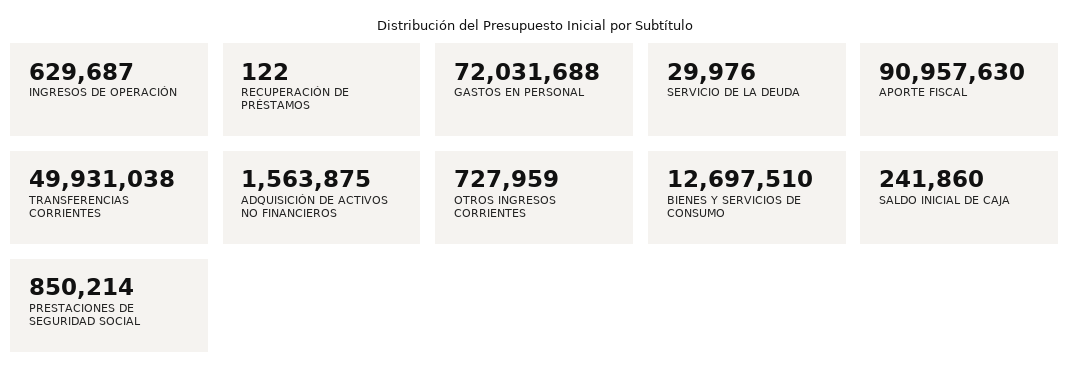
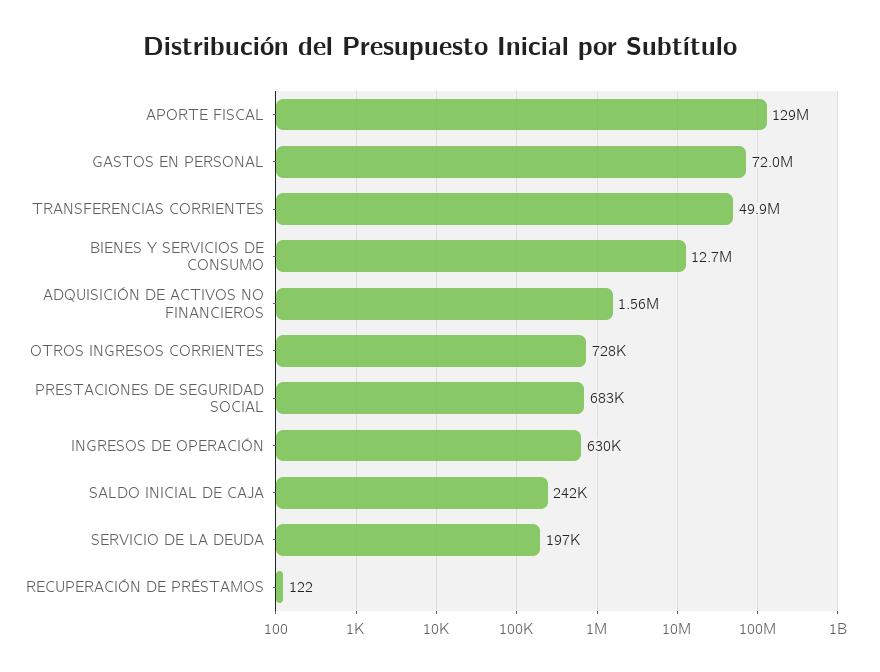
  {
    "INGRESOS DE OPERACIÓN": 629687,
    "RECUPERACIÓN DE PRÉSTAMOS": 122,
    "GASTOS EN PERSONAL": 72031688,
-   "SERVICIO DE LA DEUDA": 29976,
+   "SERVICIO DE LA DEUDA": 197000,
-   "APORTE FISCAL": 90957630,
+   "APORTE FISCAL": 129000000,
    "TRANSFERENCIAS CORRIENTES": 49931038,
    "ADQUISICIÓN DE ACTIVOS NO FINANCIEROS": 1563875,
    "OTROS INGRESOS CORRIENTES": 727959,
    "BIENES Y SERVICIOS DE CONSUMO": 12697510,
    "SALDO INICIAL DE CAJA": 241860,
-   "PRESTACIONES DE SEGURIDAD SOCIAL": 850214
+   "PRESTACIONES DE SEGURIDAD SOCIAL": 683000
  }

